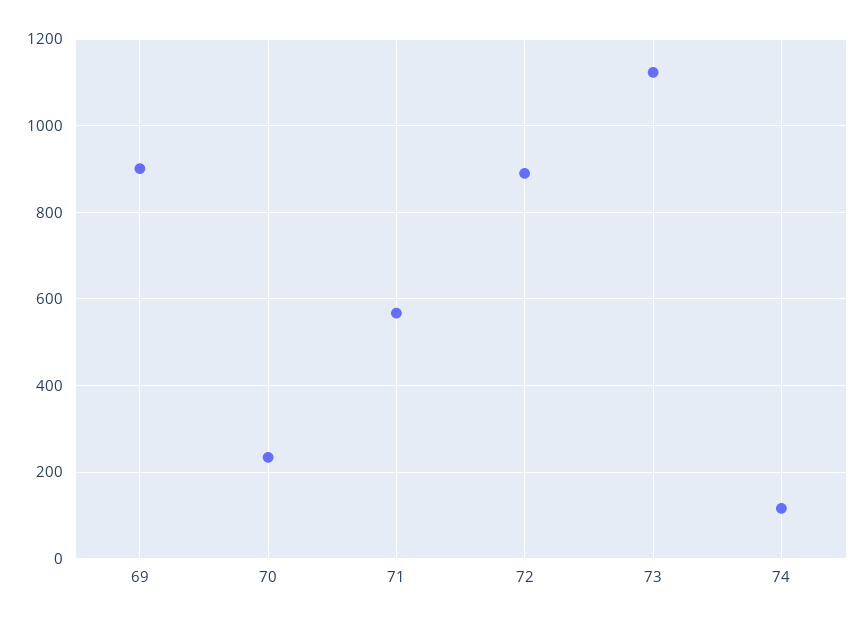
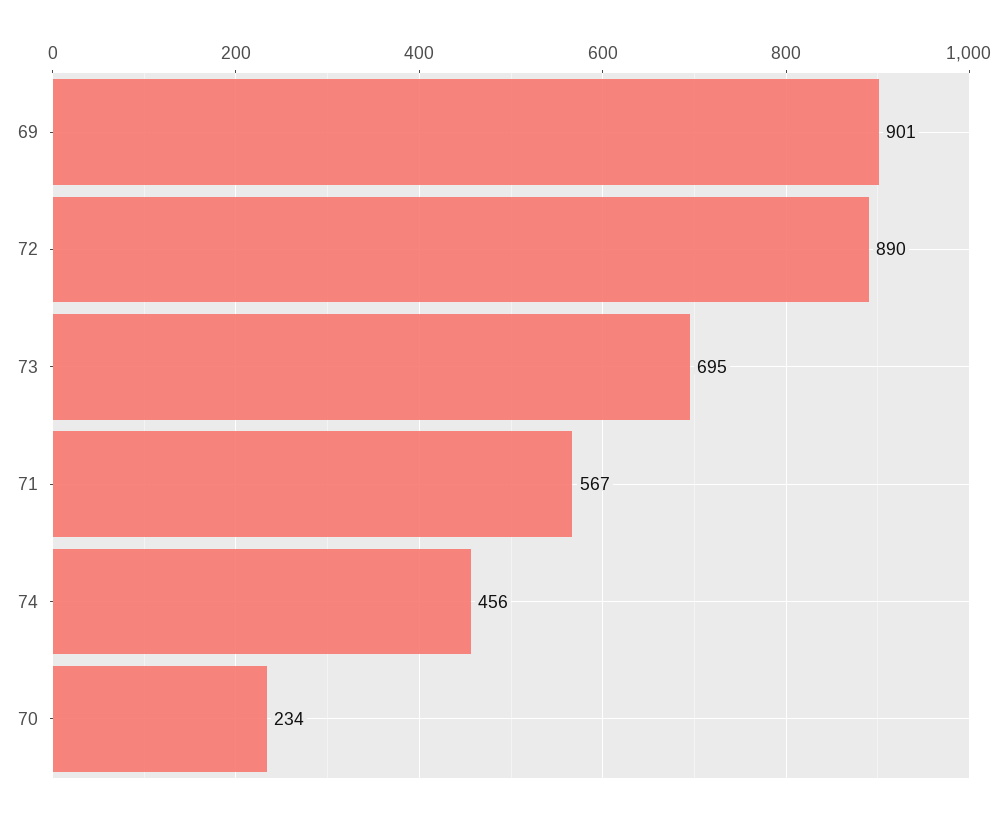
  {
    "69": 901,
    "70": 234,
    "71": 567,
    "72": 890,
-   "73": 1120,
+   "73": 695,
-   "74": 120
+   "74": 456
  }

